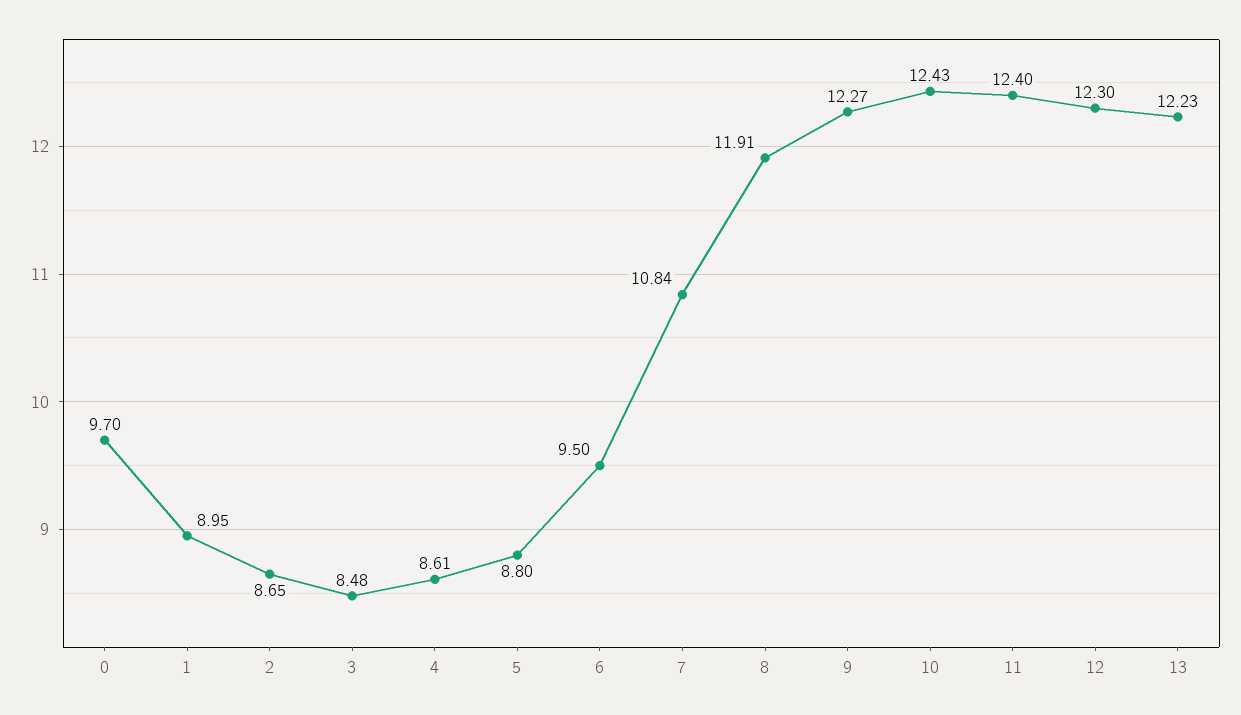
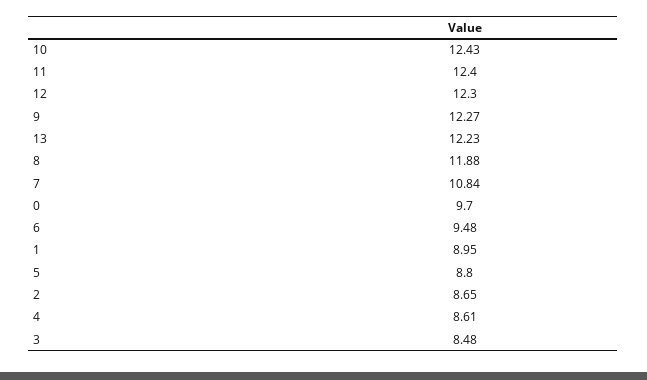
  {
    "0": 9.7,
    "1": 8.95,
    "2": 8.65,
    "3": 8.48,
    "4": 8.61,
    "5": 8.8,
-   "6": 9.5,
+   "6": 9.48,
    "7": 10.84,
-   "8": 11.91,
+   "8": 11.88,
    "9": 12.27,
    "10": 12.43,
    "11": 12.4,
    "12": 12.3,
    "13": 12.23
  }

